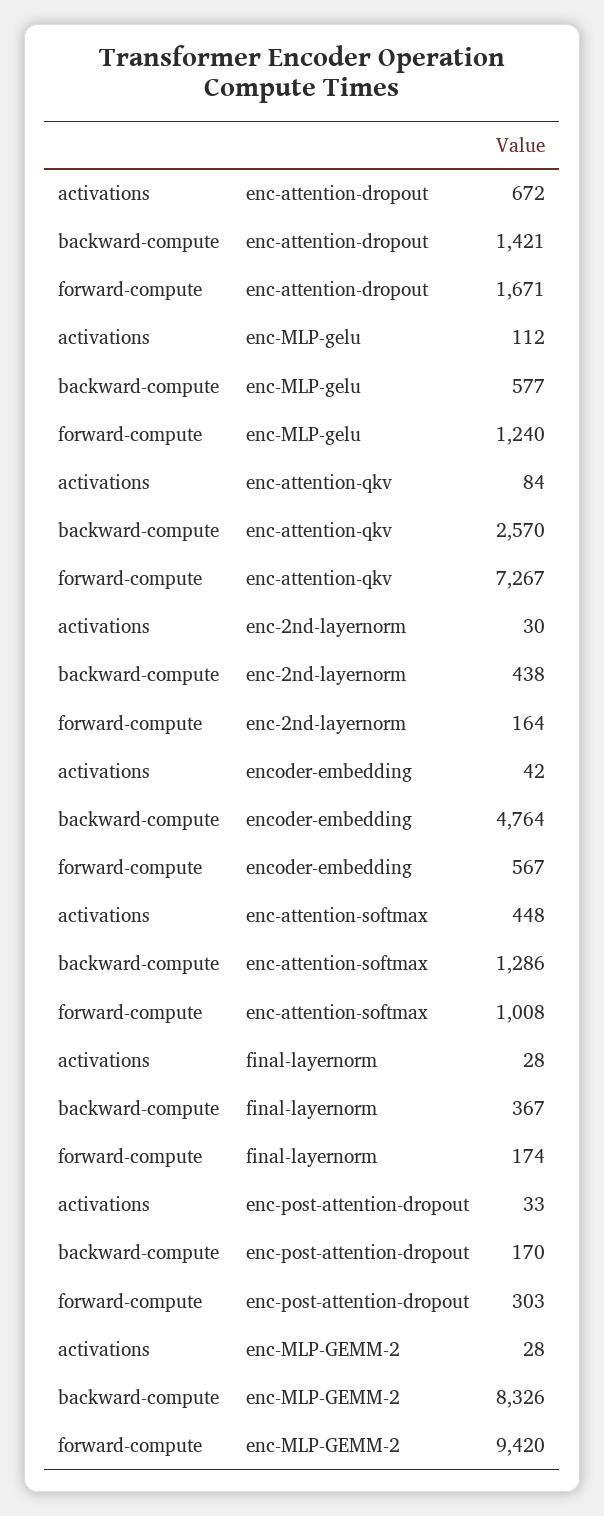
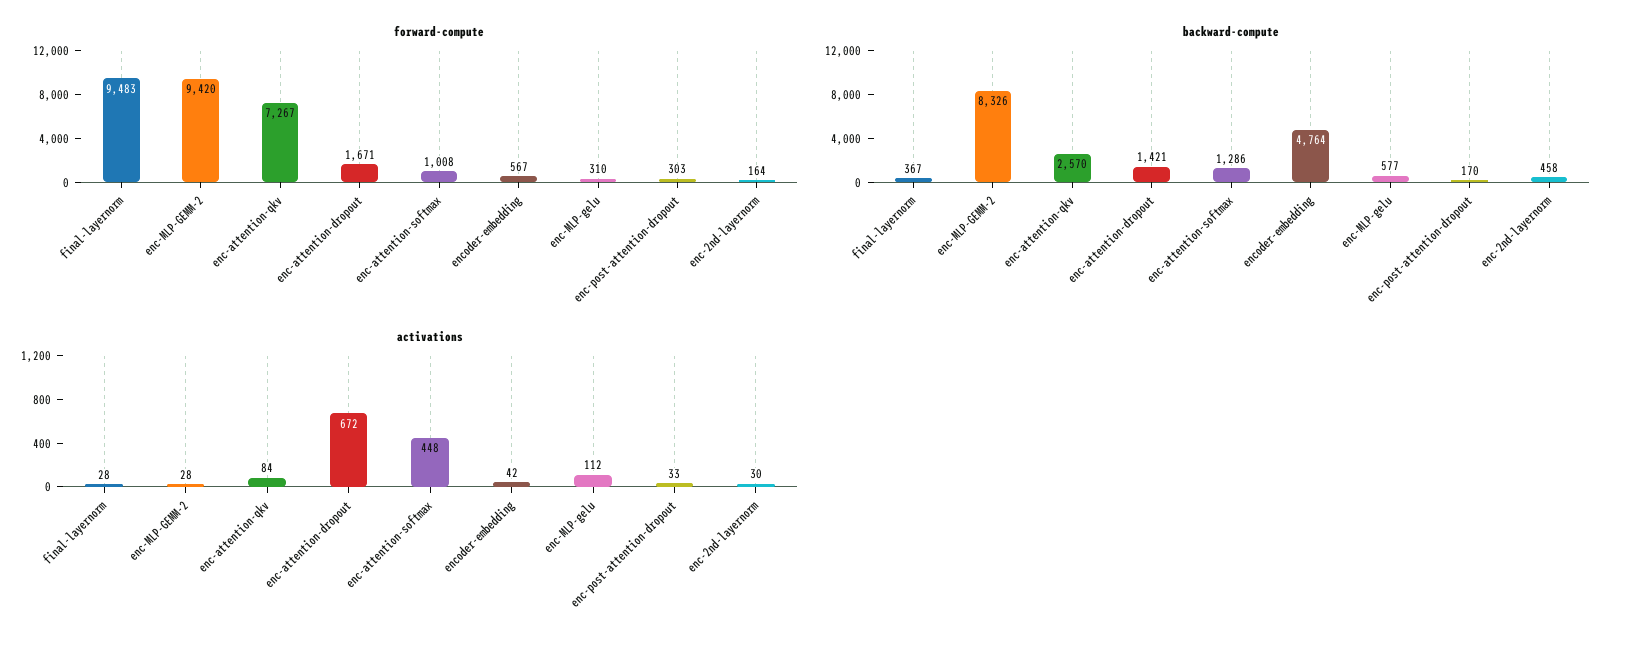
  {
    "activations": {
      "enc-attention-dropout": 672,
      "enc-MLP-gelu": 112,
      "enc-attention-qkv": 84,
      "enc-2nd-layernorm": 30,
      "encoder-embedding": 42,
      "enc-attention-softmax": 448,
      "final-layernorm": 28,
      "enc-post-attention-dropout": 33,
      "enc-MLP-GEMM-2": 28
    },
    "backward-compute": {
      "enc-attention-dropout": 1421,
      "enc-MLP-gelu": 577,
      "enc-attention-qkv": 2570,
-     "enc-2nd-layernorm": 438,
+     "enc-2nd-layernorm": 458,
      "encoder-embedding": 4764,
      "enc-attention-softmax": 1286,
      "final-layernorm": 367,
      "enc-post-attention-dropout": 170,
      "enc-MLP-GEMM-2": 8326
    },
    "forward-compute": {
      "enc-attention-dropout": 1671,
-     "enc-MLP-gelu": 1240,
+     "enc-MLP-gelu": 310,
      "enc-attention-qkv": 7267,
      "enc-2nd-layernorm": 164,
      "encoder-embedding": 567,
      "enc-attention-softmax": 1008,
-     "final-layernorm": 174,
+     "final-layernorm": 9483,
      "enc-post-attention-dropout": 303,
      "enc-MLP-GEMM-2": 9420
    }
  }

